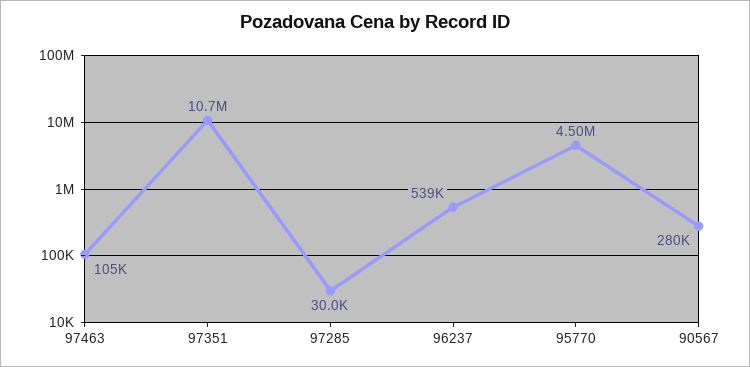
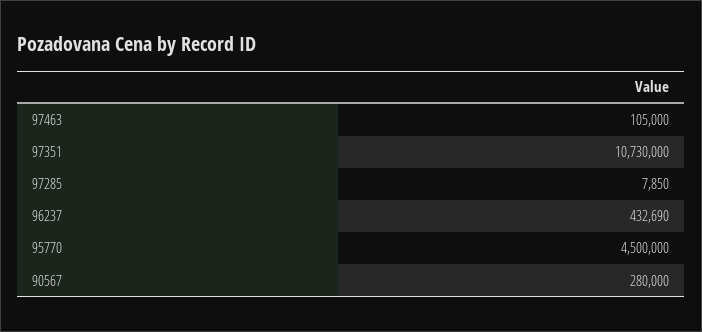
  {
    "97463": 105000,
    "97351": 10730000,
-   "97285": 30000,
+   "97285": 7850,
-   "96237": 539000,
+   "96237": 432690,
    "95770": 4500000,
    "90567": 280000
  }

